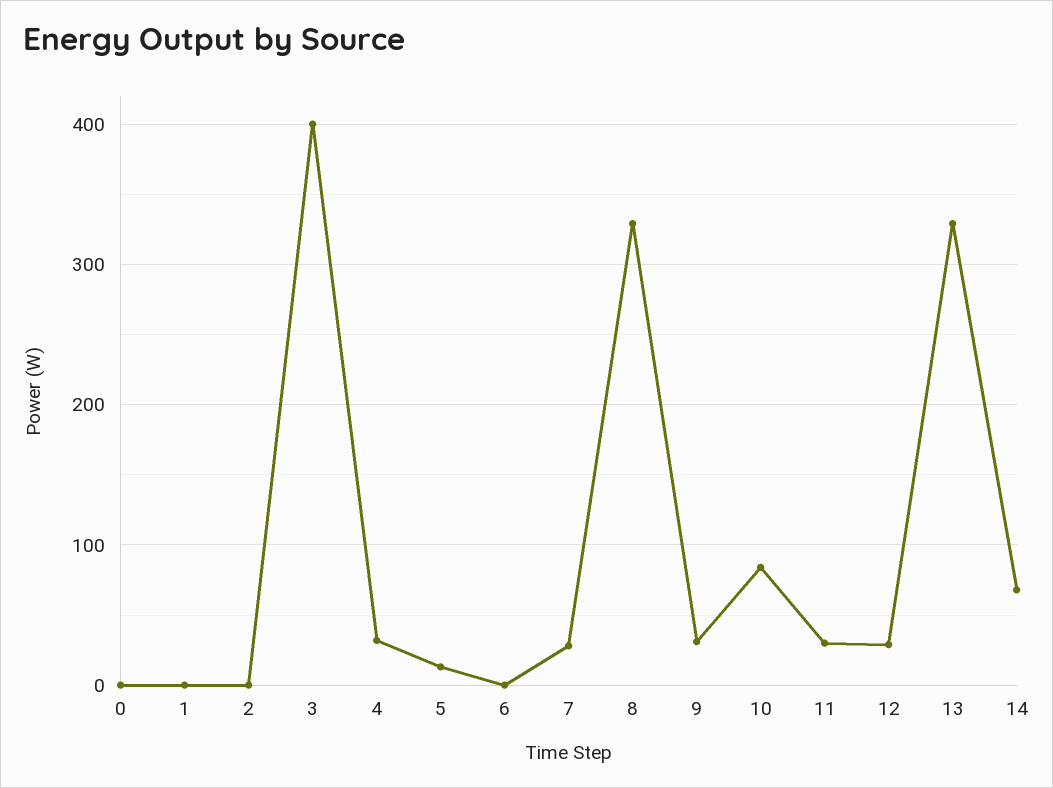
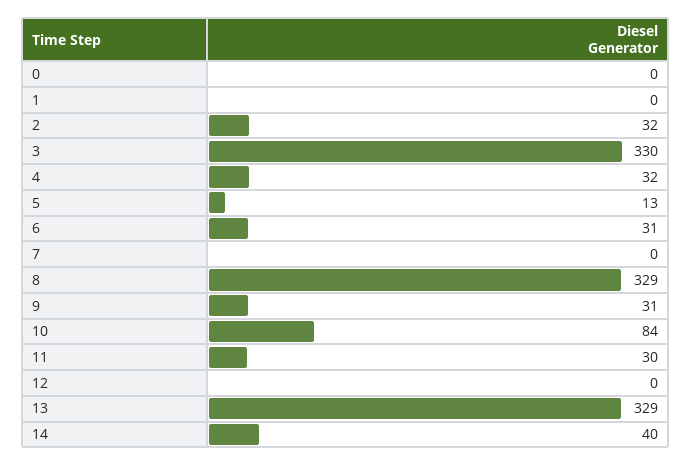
  {
    "0": 0,
    "1": 0,
-   "2": 0,
+   "2": 32,
-   "3": 400,
+   "3": 330,
    "4": 32,
    "5": 13,
-   "6": 0,
+   "6": 31,
-   "7": 30,
+   "7": 0,
    "8": 329,
    "9": 31,
    "10": 84,
    "11": 30,
-   "12": 30,
+   "12": 0,
    "13": 329,
-   "14": 70
+   "14": 40
  }

